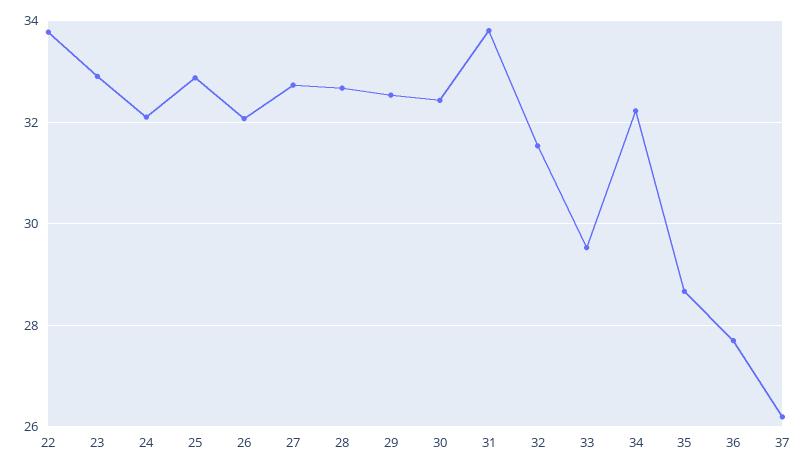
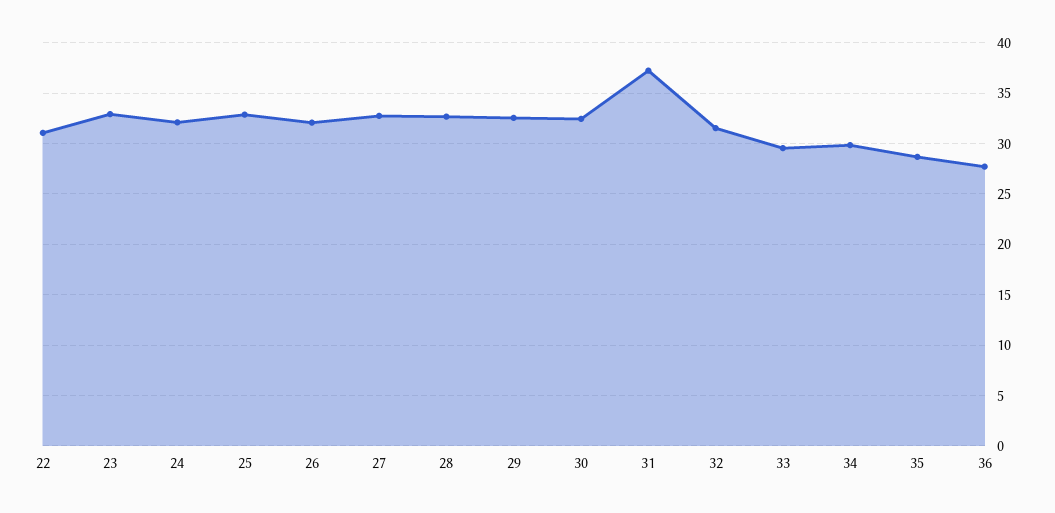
  {
-   "22": 33.8,
+   "22": 31,
    "23": 33,
    "24": 32.2,
    "25": 32.8,
    "26": 32,
    "27": 32.8,
    "28": 32.6,
    "29": 32.6,
    "30": 32.4,
-   "31": 33.8,
+   "31": 37,
    "32": 31.6,
    "33": 29.6,
-   "34": 32.2,
+   "34": 30,
    "35": 28.6,
-   "36": 27.8,
+   "36": 27.8
-   "37": 26.2
  }

